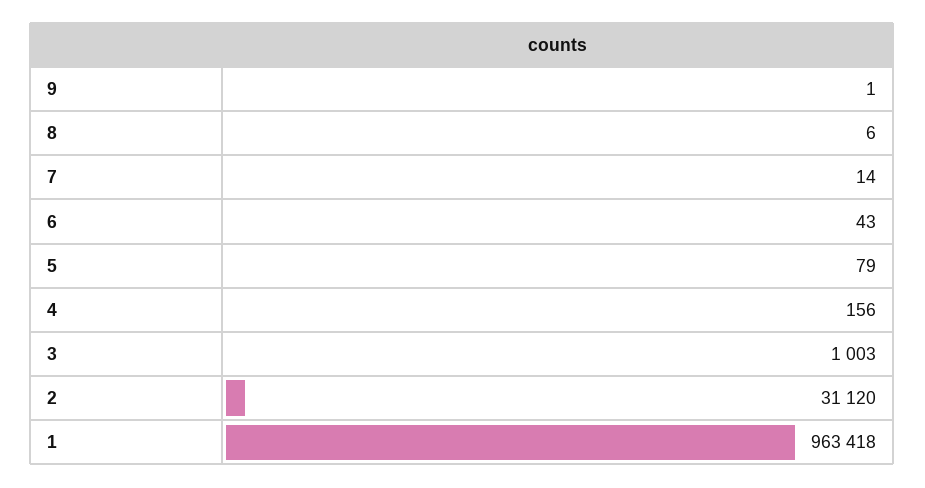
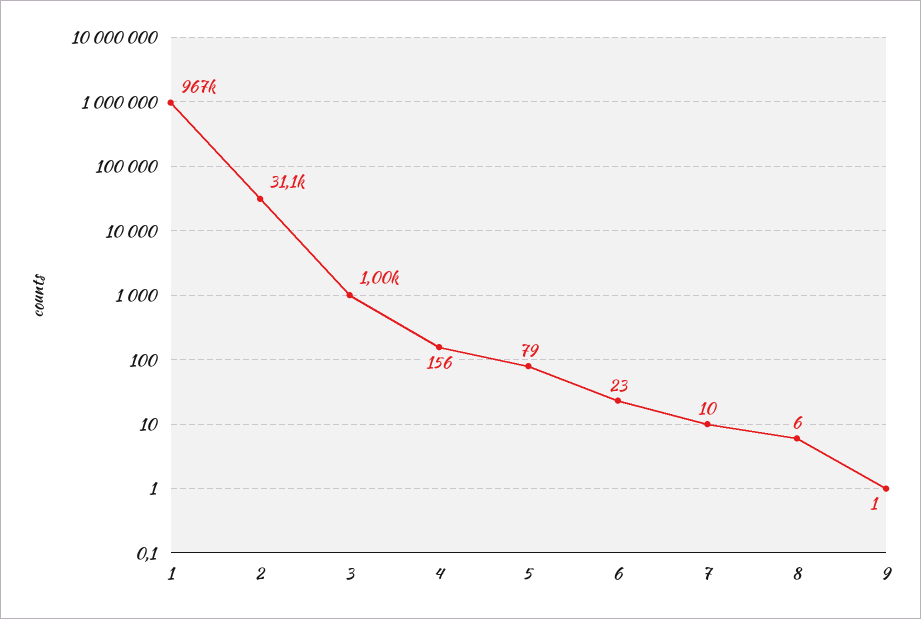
  {
    "9": 1,
    "8": 6,
-   "7": 14,
+   "7": 10,
-   "6": 43,
+   "6": 23,
    "5": 79,
    "4": 156,
    "3": 1003,
    "2": 31120,
-   "1": 963418
+   "1": 967000
  }

